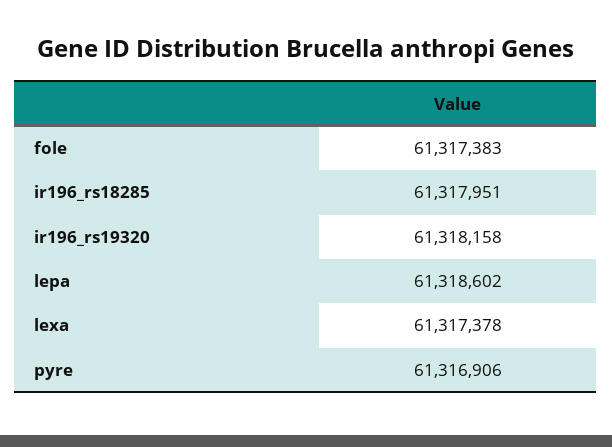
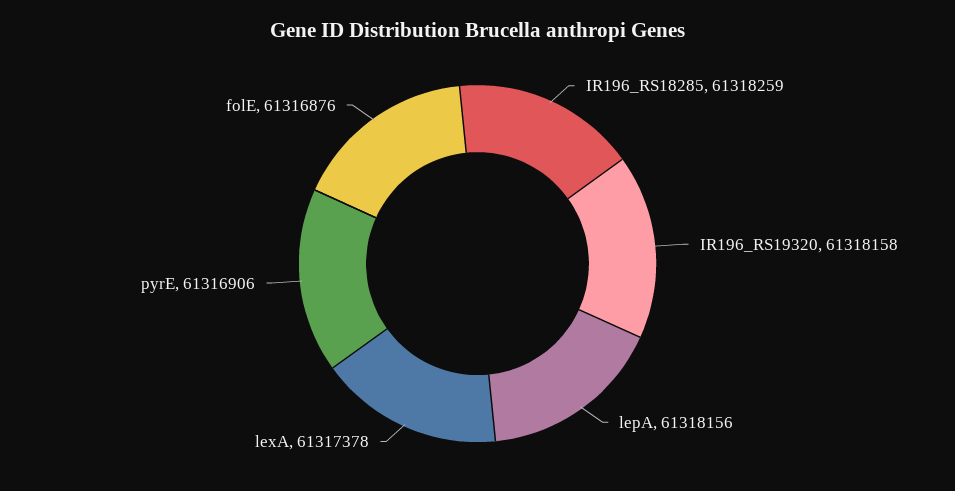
  {
-   "fole": 61317383,
+   "fole": 61316876,
-   "ir196_rs18285": 61317951,
+   "ir196_rs18285": 61318259,
    "ir196_rs19320": 61318158,
-   "lepa": 61318602,
+   "lepa": 61318156,
    "lexa": 61317378,
    "pyre": 61316906
  }

